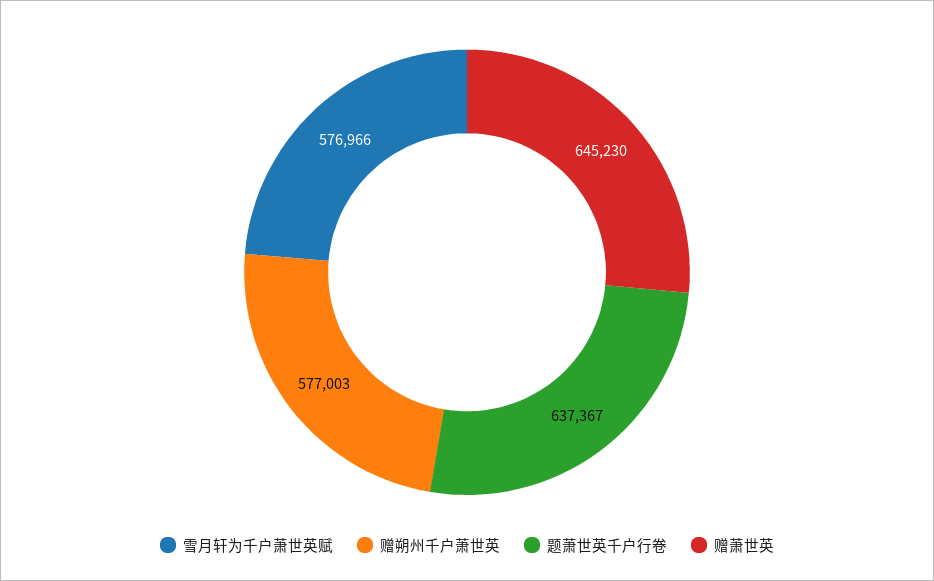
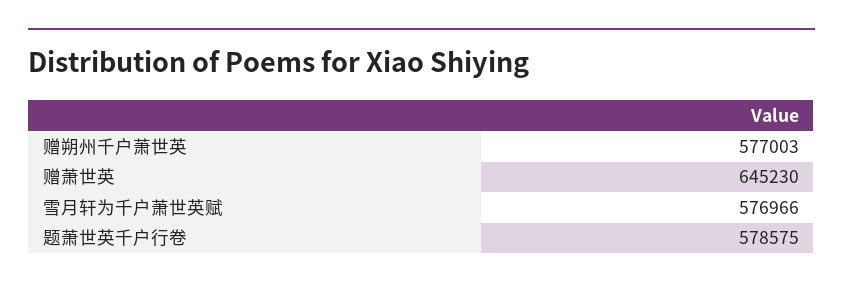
  {
    "雪月轩为千户萧世英赋": 576966,
    "赠朔州千户萧世英": 577003,
-   "题萧世英千户行卷": 637367,
+   "题萧世英千户行卷": 578575,
    "赠萧世英": 645230
  }

